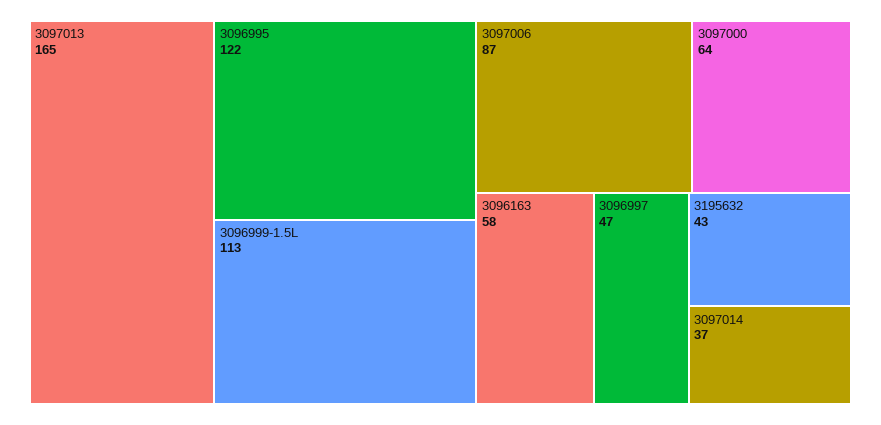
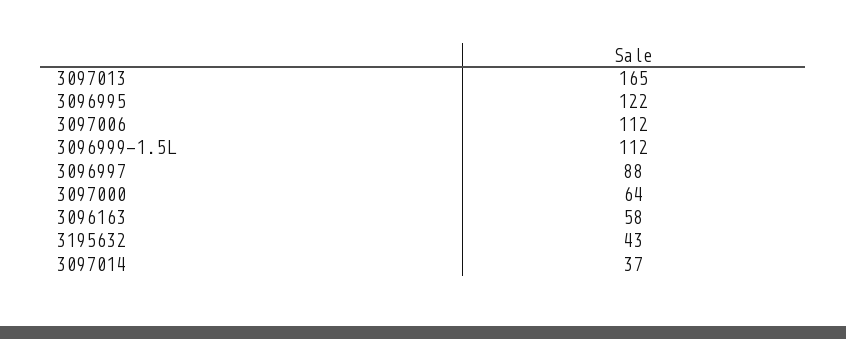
  {
    "3097013": 165,
    "3096995": 122,
-   "3096999-1.5L": 113,
+   "3096999-1.5L": 112,
-   "3097006": 87,
+   "3097006": 112,
    "3097000": 64,
    "3096163": 58,
-   "3096997": 47,
+   "3096997": 88,
    "3195632": 43,
    "3097014": 37
  }

